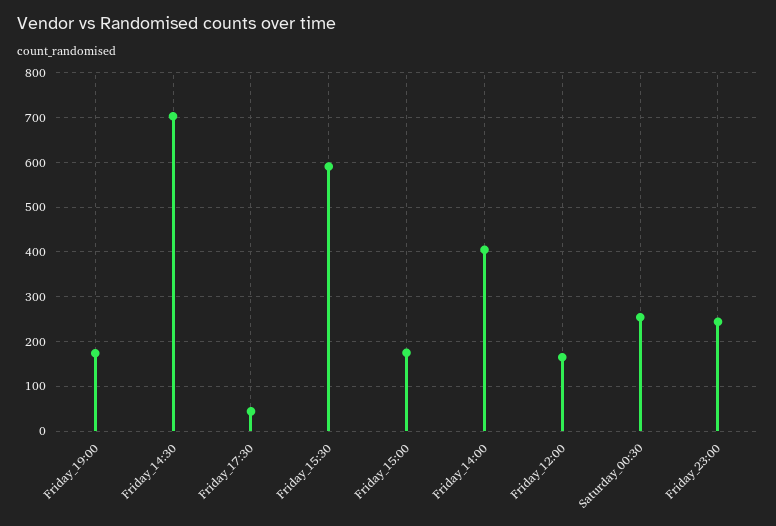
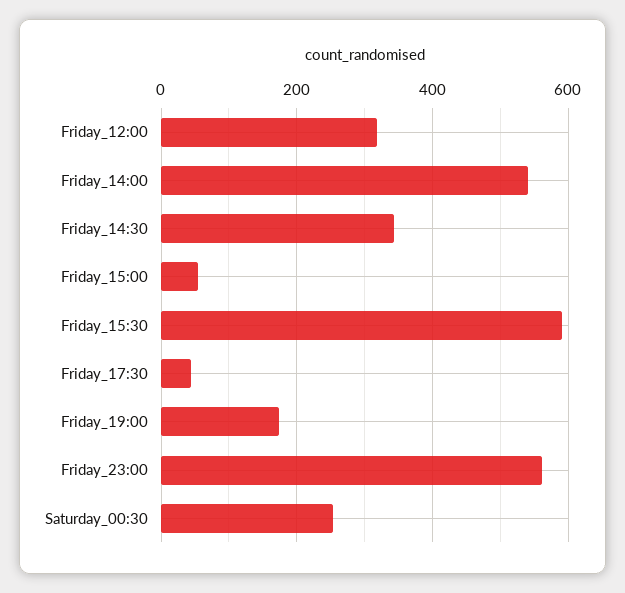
  {
    "Friday_19:00": 180,
-   "Friday_14:30": 700,
+   "Friday_14:30": 340,
    "Friday_17:30": 40,
    "Friday_15:30": 600,
-   "Friday_15:00": 180,
+   "Friday_15:00": 60,
-   "Friday_14:00": 400,
+   "Friday_14:00": 540,
-   "Friday_12:00": 160,
+   "Friday_12:00": 320,
    "Saturday_00:30": 260,
-   "Friday_23:00": 240
+   "Friday_23:00": 560
  }

